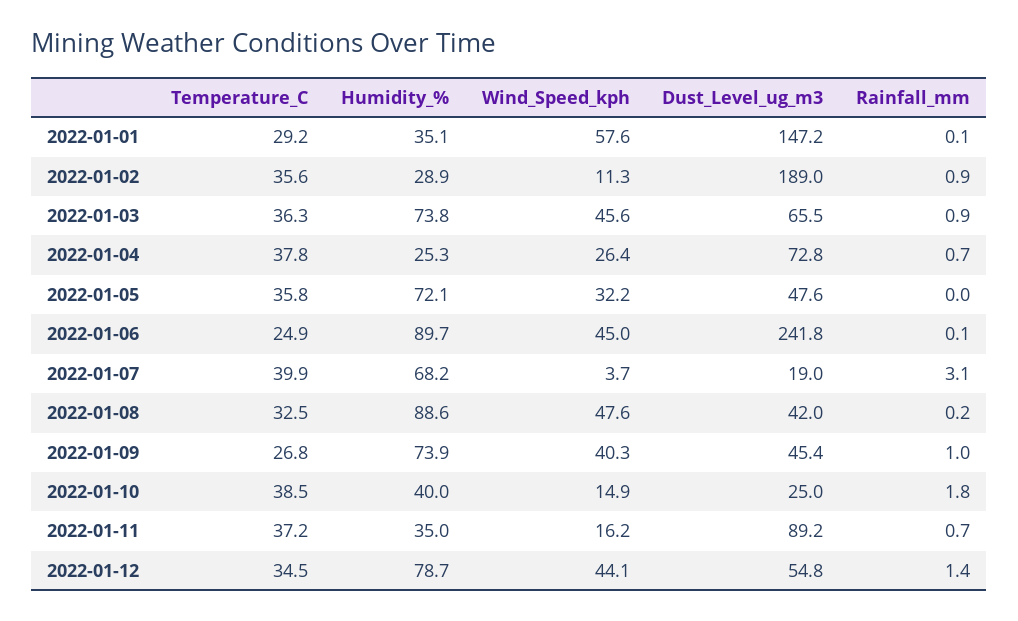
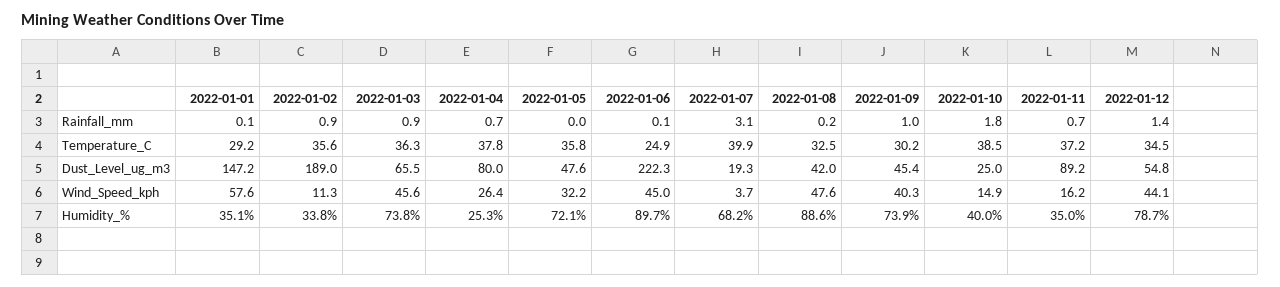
  {
    "Temperature_C": {
      "2022-01-01": 29.2,
      "2022-01-02": 35.6,
      "2022-01-03": 36.3,
      "2022-01-04": 37.8,
      "2022-01-05": 35.8,
      "2022-01-06": 24.9,
      "2022-01-07": 39.9,
      "2022-01-08": 32.5,
-     "2022-01-09": 26.8,
+     "2022-01-09": 30.2,
      "2022-01-10": 38.5,
      "2022-01-11": 37.2,
      "2022-01-12": 34.5
    },
    "Humidity_%": {
      "2022-01-01": 35.1,
-     "2022-01-02": 28.9,
+     "2022-01-02": 33.8,
      "2022-01-03": 73.8,
      "2022-01-04": 25.3,
      "2022-01-05": 72.1,
      "2022-01-06": 89.7,
      "2022-01-07": 68.2,
      "2022-01-08": 88.6,
      "2022-01-09": 73.9,
      "2022-01-10": 40,
      "2022-01-11": 35,
      "2022-01-12": 78.7
    },
    "Wind_Speed_kph": {
      "2022-01-01": 57.6,
      "2022-01-02": 11.3,
      "2022-01-03": 45.6,
      "2022-01-04": 26.4,
      "2022-01-05": 32.2,
      "2022-01-06": 45,
      "2022-01-07": 3.7,
      "2022-01-08": 47.6,
      "2022-01-09": 40.3,
      "2022-01-10": 14.9,
      "2022-01-11": 16.2,
      "2022-01-12": 44.1
    },
    "Dust_Level_ug_m3": {
      "2022-01-01": 147.2,
      "2022-01-02": 189,
      "2022-01-03": 65.5,
-     "2022-01-04": 72.8,
+     "2022-01-04": 80,
      "2022-01-05": 47.6,
-     "2022-01-06": 241.8,
+     "2022-01-06": 222.3,
-     "2022-01-07": 19,
+     "2022-01-07": 19.3,
      "2022-01-08": 42,
      "2022-01-09": 45.4,
      "2022-01-10": 25,
      "2022-01-11": 89.2,
      "2022-01-12": 54.8
    },
    "Rainfall_mm": {
      "2022-01-01": 0.1,
      "2022-01-02": 0.9,
      "2022-01-03": 0.9,
      "2022-01-04": 0.7,
      "2022-01-05": 0,
      "2022-01-06": 0.1,
      "2022-01-07": 3.1,
      "2022-01-08": 0.2,
      "2022-01-09": 1,
      "2022-01-10": 1.8,
      "2022-01-11": 0.7,
      "2022-01-12": 1.4
    }
  }

